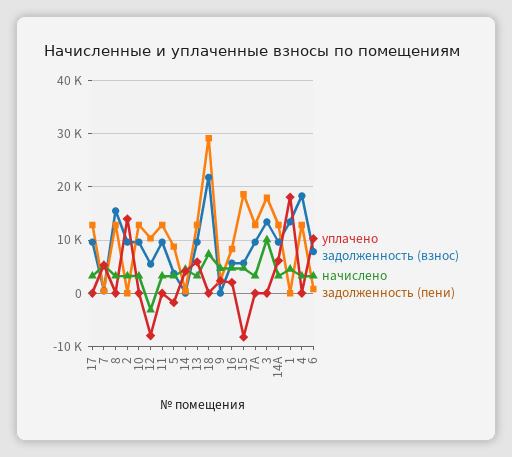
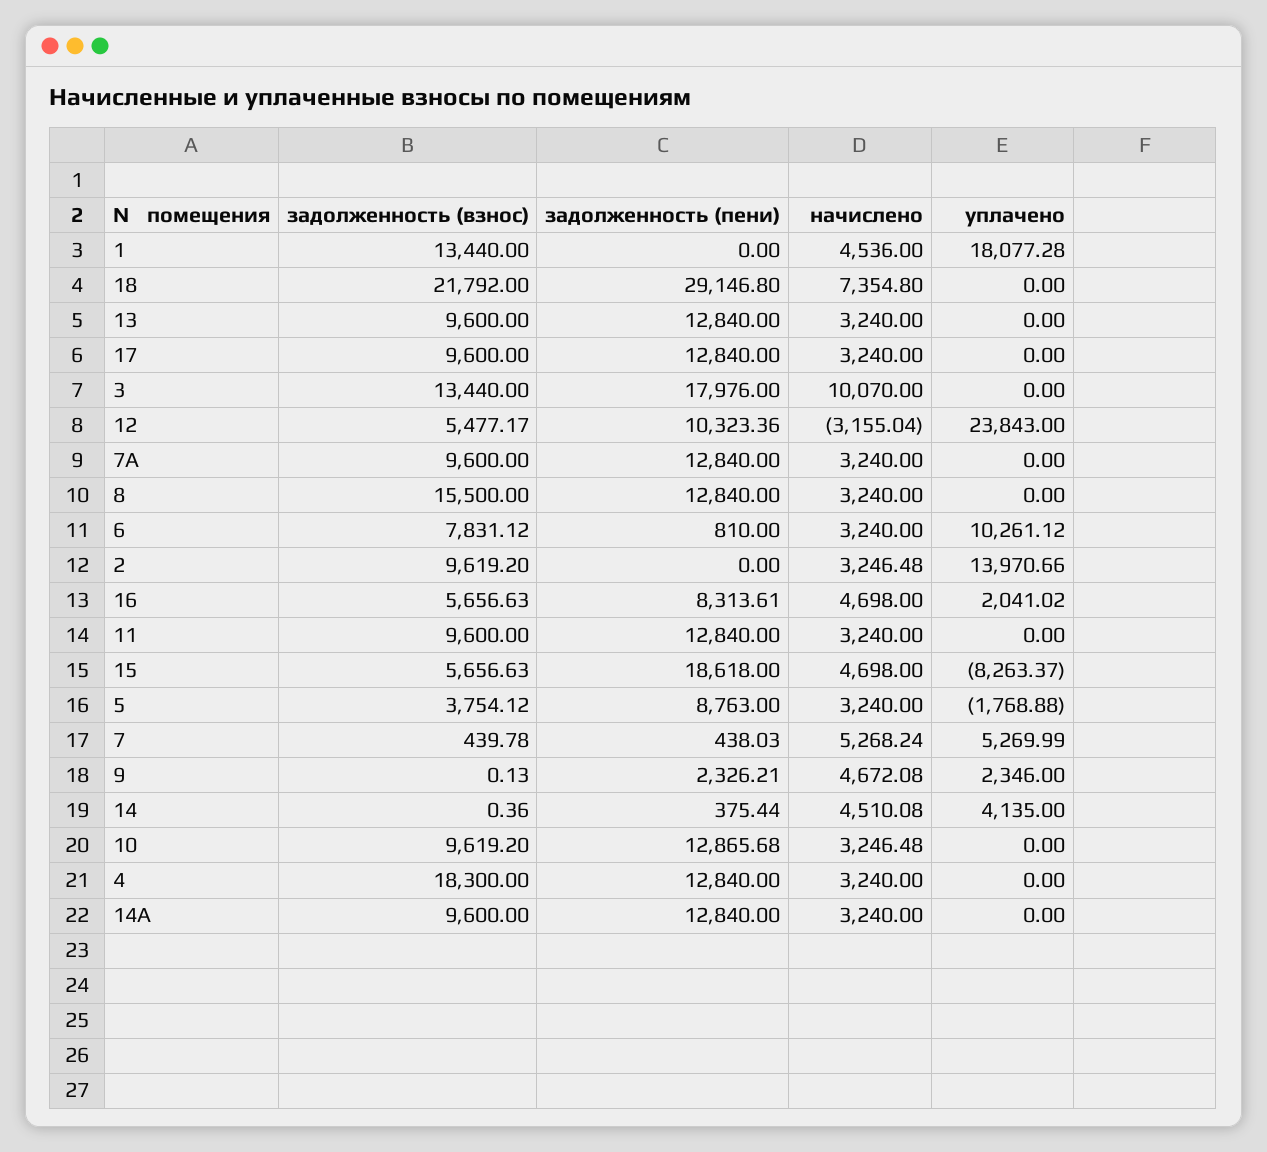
  {
    "уплачено": {
      "17": 0,
      "7": 5269.99,
      "8": 0,
      "2": 13970.66,
      "10": 0,
-     "12": -8000,
+     "12": 23843,
      "11": 0,
      "5": -1768.88,
      "14": 4135,
-     "13": 6000,
+     "13": 0,
      "18": 0,
      "9": 2346,
      "16": 2041.02,
      "15": -8263.37,
      "7А": 0,
      "3": 0,
-     "14А": 6000,
+     "14А": 0,
      "1": 18077.28,
      "4": 0,
      "6": 10261.12
    },
    "задолженность (взнос)": {
      "17": 9600,
      "7": 439.78,
      "8": 15500,
      "2": 9619.2,
      "10": 9619.2,
      "12": 5477.17,
      "11": 9600,
      "5": 3754.12,
      "14": 0.36,
      "13": 9600,
      "18": 21792,
      "9": 0.13,
      "16": 5656.63,
      "15": 5656.63,
      "7А": 9600,
      "3": 13440,
      "14А": 9600,
      "1": 13440,
      "4": 18300,
      "6": 7831.12
    },
    "начислено": {
      "17": 3240,
      "7": 5268.24,
      "8": 3240,
      "2": 3246.48,
      "10": 3246.48,
      "12": -3155.04,
      "11": 3240,
      "5": 3240,
      "14": 4510.08,
      "13": 3240,
      "18": 7354.8,
      "9": 4672.08,
      "16": 4698,
      "15": 4698,
      "7А": 3240,
      "3": 10070,
      "14А": 3240,
      "1": 4536,
      "4": 3240,
      "6": 3240
    },
    "задолженность (пени)": {
      "17": 12840,
      "7": 438.03,
      "8": 12840,
      "2": 0,
      "10": 12865.68,
      "12": 10323.36,
      "11": 12840,
      "5": 8763,
      "14": 375.44,
      "13": 12840,
      "18": 29146.8,
      "9": 2326.21,
      "16": 8313.61,
      "15": 18618,
      "7А": 12840,
      "3": 17976,
      "14А": 12840,
      "1": 0,
      "4": 12840,
      "6": 810
    }
  }

